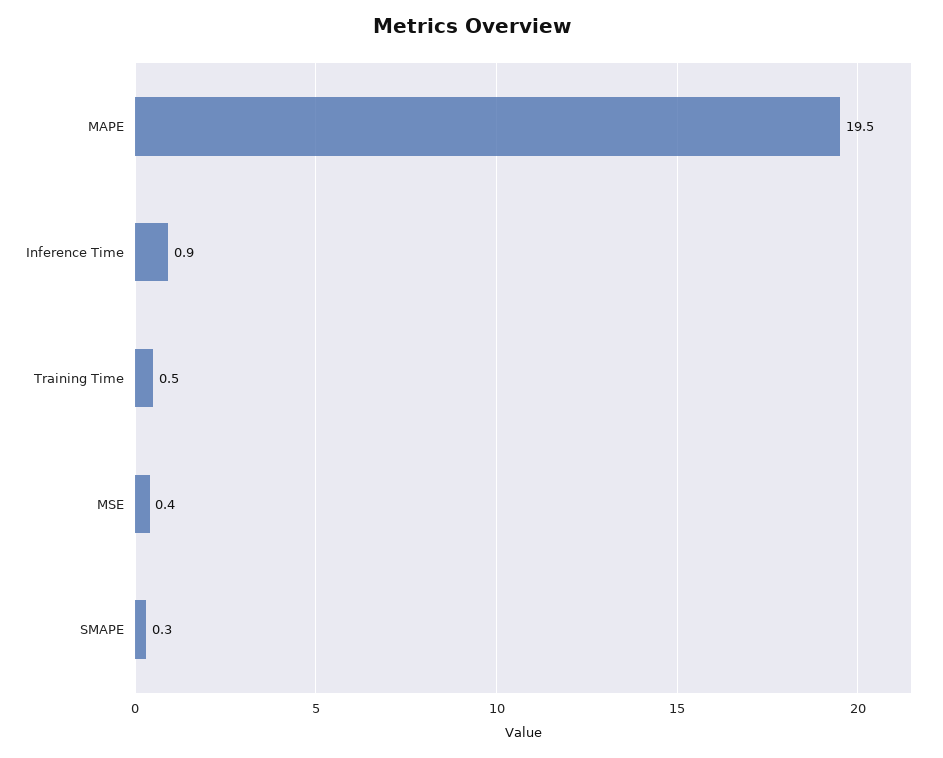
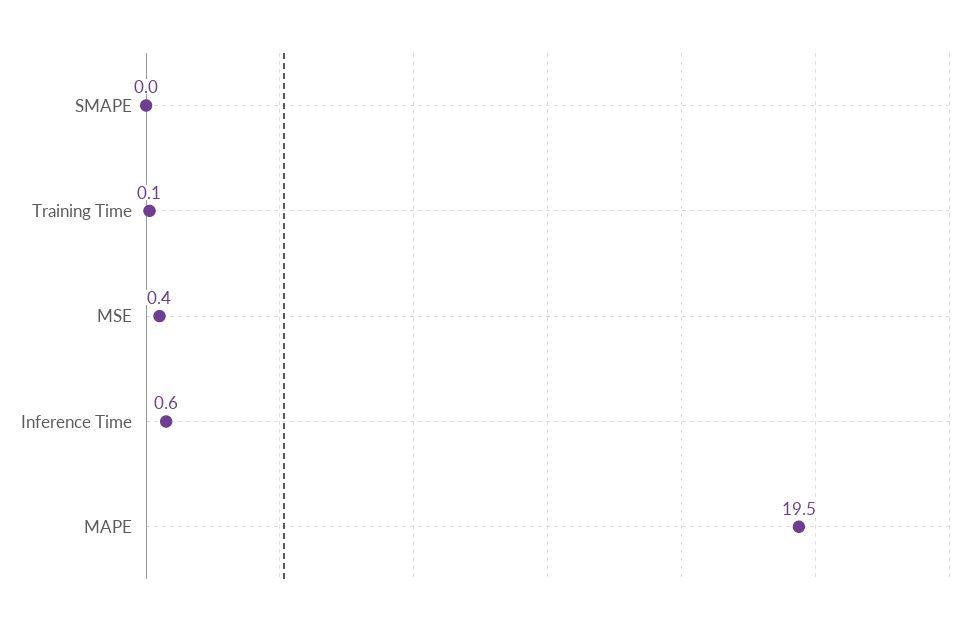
  {
    "MAPE": 19.5,
-   "Inference Time": 0.9,
+   "Inference Time": 0.6,
-   "Training Time": 0.5,
+   "Training Time": 0.1,
    "MSE": 0.4,
-   "SMAPE": 0.3
+   "SMAPE": 0
  }

